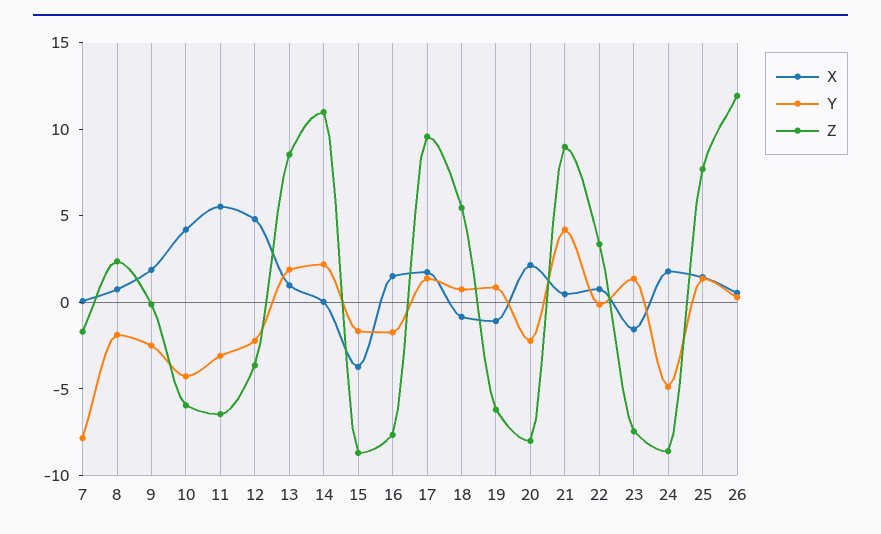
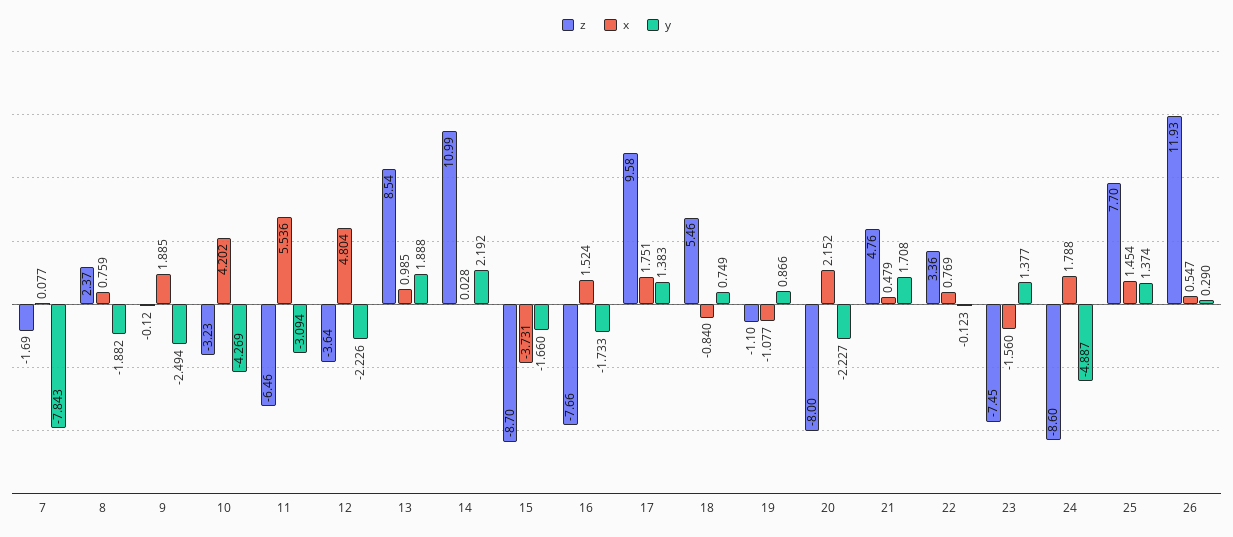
  {
    "X": {
      "7": 0.077,
      "8": 0.759,
      "9": 1.885,
      "10": 4.202,
      "11": 5.536,
      "12": 4.804,
      "13": 0.985,
      "14": 0.028,
      "15": -3.731,
      "16": 1.524,
      "17": 1.751,
      "18": -0.84,
      "19": -1.077,
      "20": 2.152,
      "21": 0.479,
      "22": 0.769,
      "23": -1.56,
      "24": 1.788,
      "25": 1.454,
      "26": 0.547
    },
    "Y": {
      "7": -7.843,
      "8": -1.882,
      "9": -2.494,
      "10": -4.269,
      "11": -3.094,
      "12": -2.226,
      "13": 1.888,
      "14": 2.192,
      "15": -1.66,
      "16": -1.733,
      "17": 1.383,
      "18": 0.749,
      "19": 0.866,
      "20": -2.227,
-     "21": 4,
+     "21": 1.708,
      "22": -0.123,
      "23": 1.377,
      "24": -4.887,
      "25": 1.374,
      "26": 0.29
    },
    "Z": {
      "7": -1.69,
      "8": 2.37,
      "9": -0.12,
-     "10": -6,
+     "10": -3.23,
      "11": -6.46,
      "12": -3.64,
      "13": 8.54,
      "14": 10.99,
      "15": -8.7,
      "16": -7.66,
      "17": 9.58,
      "18": 5.46,
-     "19": -6,
+     "19": -1.1,
      "20": -8,
-     "21": 9,
+     "21": 4.76,
      "22": 3.36,
      "23": -7.45,
      "24": -8.6,
      "25": 7.7,
      "26": 11.93
    }
  }

